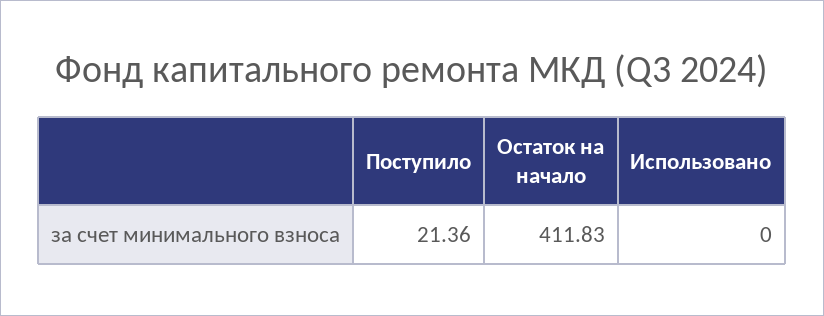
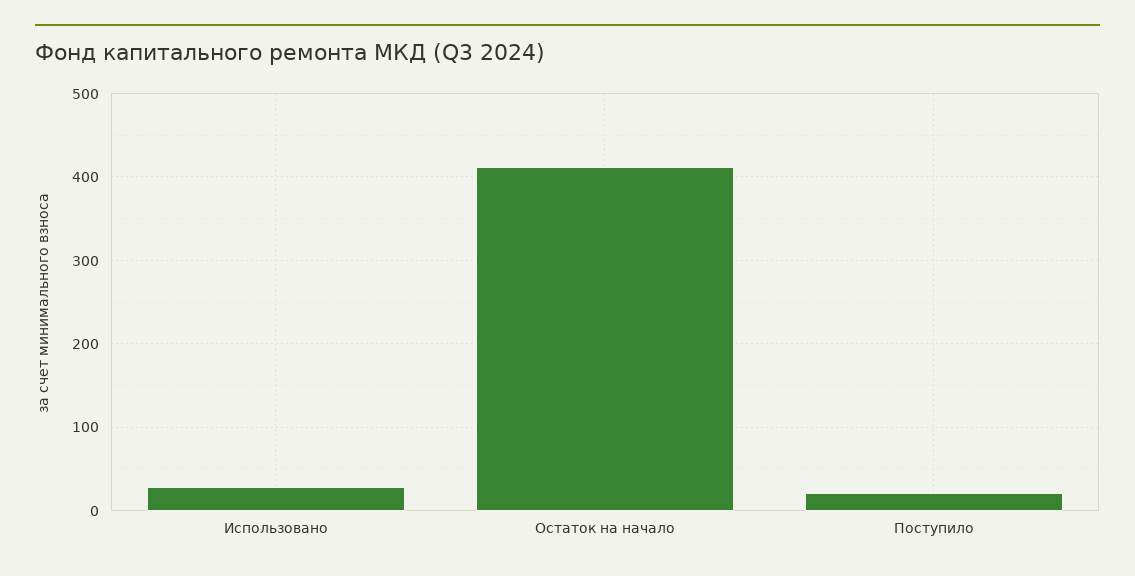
  {
    "Поступило": 21.36,
    "Остаток на начало": 411.83,
-   "Использовано": 0
+   "Использовано": 30
  }

